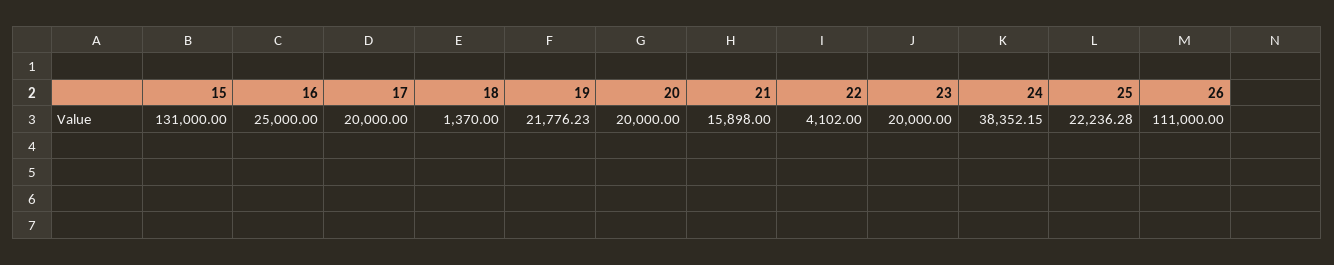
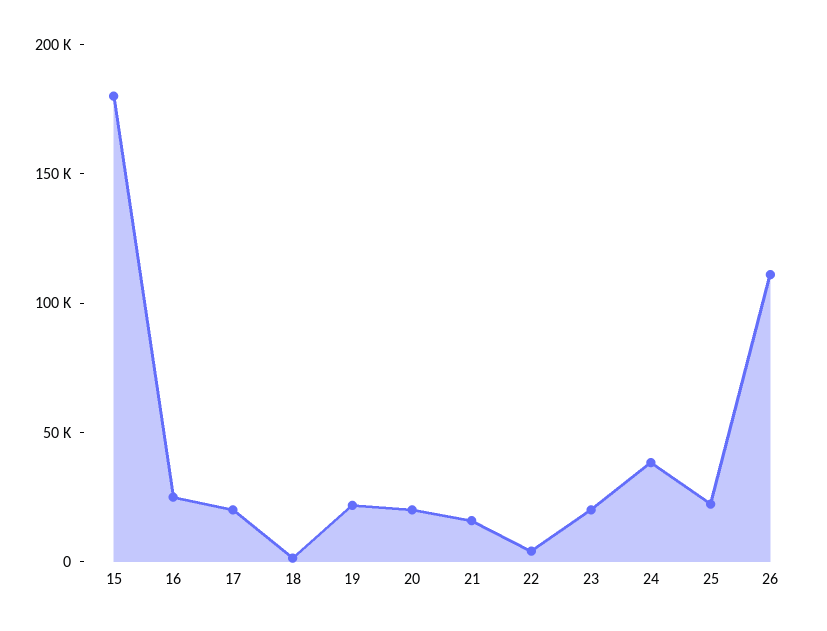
  {
-   "15": 131000,
+   "15": 180000,
    "16": 25000,
    "17": 20000,
    "18": 1370,
    "19": 21776.23,
    "20": 20000,
    "21": 15898,
    "22": 4102,
    "23": 20000,
    "24": 38352.15,
    "25": 22236.28,
    "26": 111000
  }

